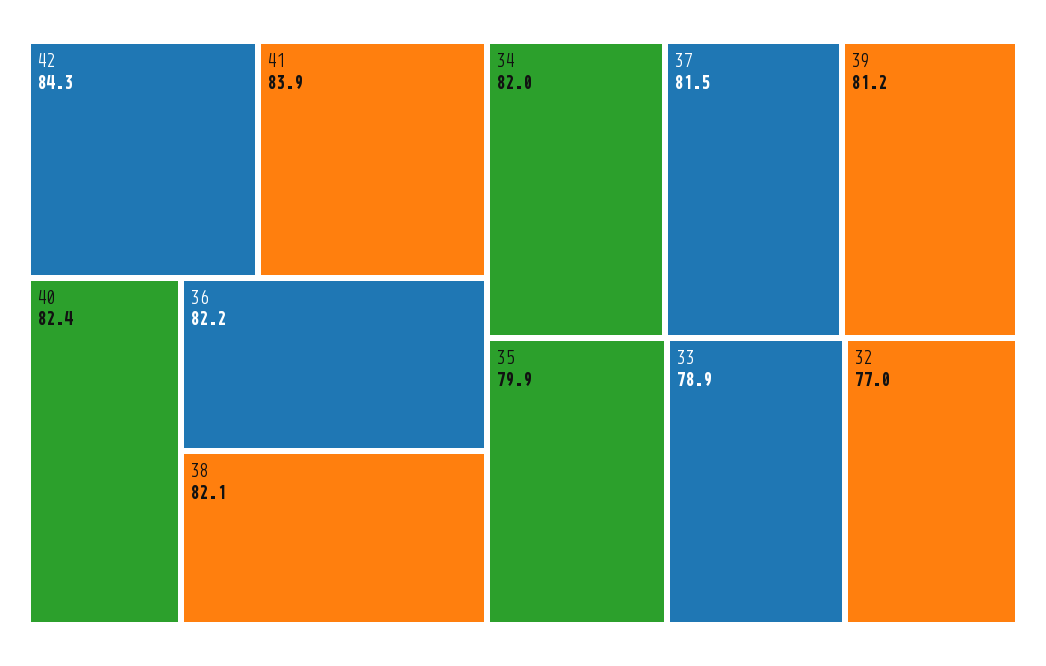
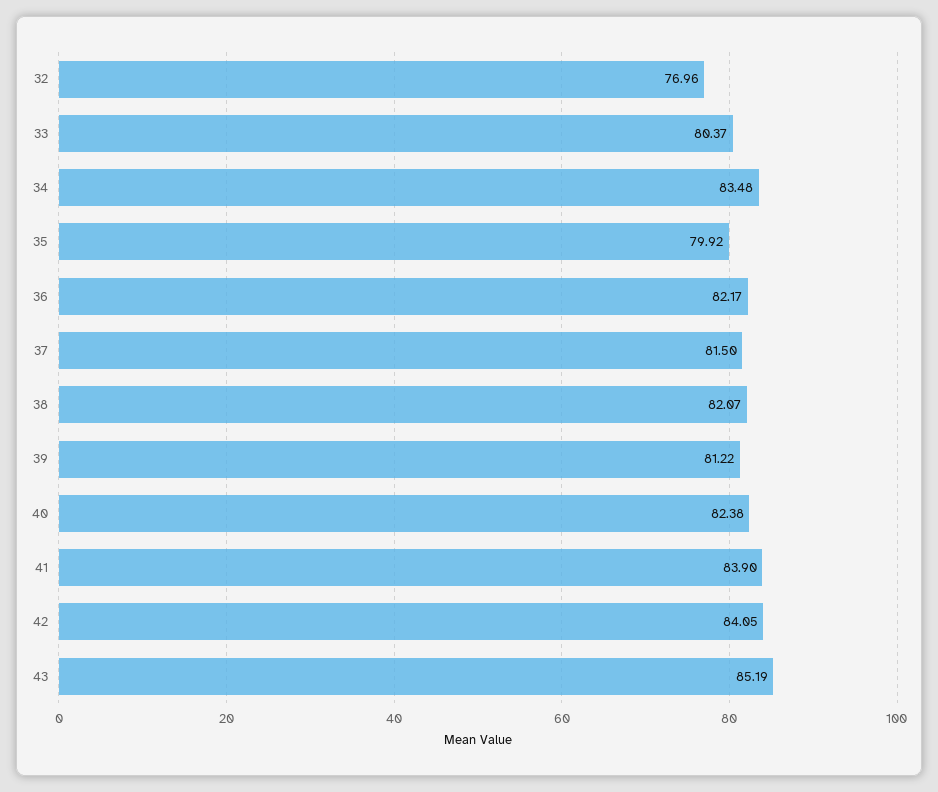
  {
-   "42": 84.3,
+   "42": 84.05,
    "41": 83.9,
    "40": 82.38,
    "36": 82.17,
    "38": 82.07,
-   "34": 82,
+   "34": 83.48,
    "37": 81.5,
    "39": 81.22,
    "35": 79.92,
-   "33": 78.9,
+   "33": 80.37,
-   "32": 76.96
+   "32": 76.96,
+   "43": 85.19
  }

